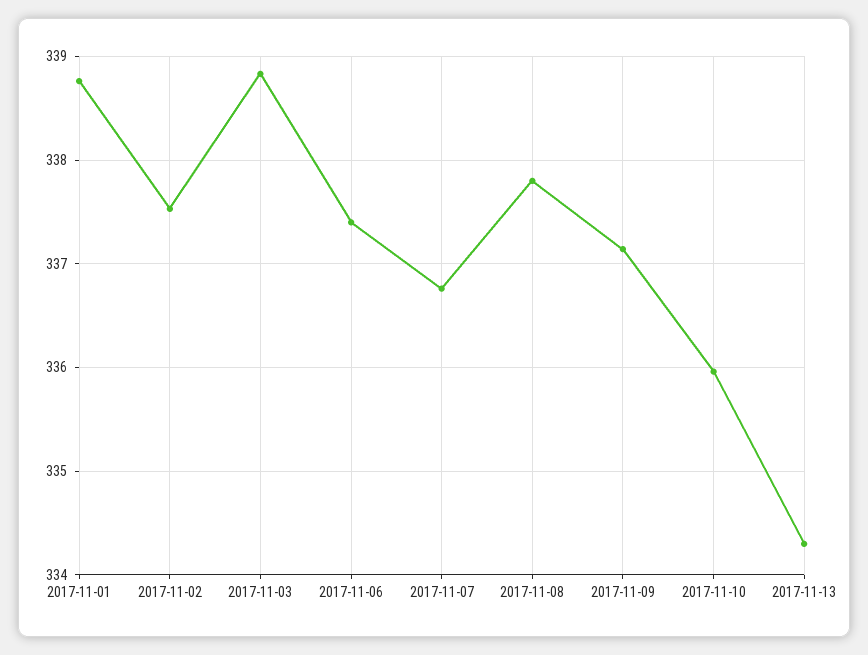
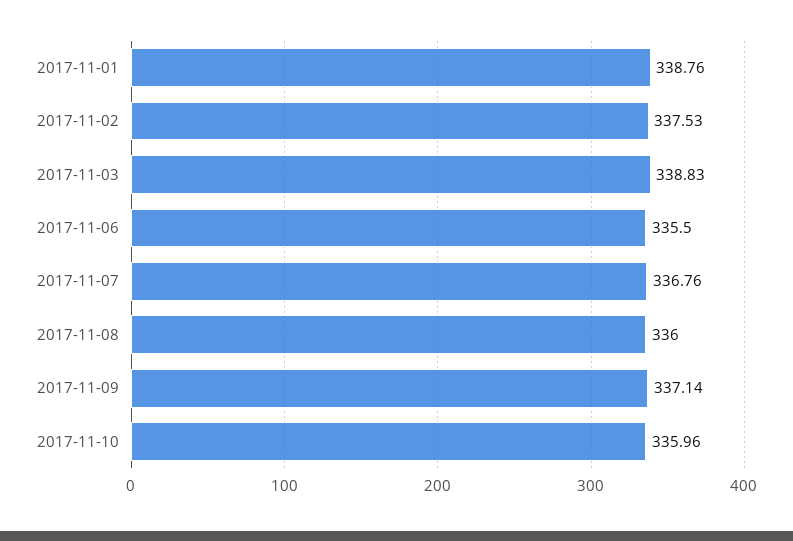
  {
    "2017-11-01": 338.76,
    "2017-11-02": 337.53,
    "2017-11-03": 338.83,
-   "2017-11-06": 337.4,
+   "2017-11-06": 335.5,
    "2017-11-07": 336.76,
-   "2017-11-08": 337.8,
+   "2017-11-08": 336,
    "2017-11-09": 337.14,
-   "2017-11-10": 335.96,
+   "2017-11-10": 335.96
-   "2017-11-13": 334.3
  }

